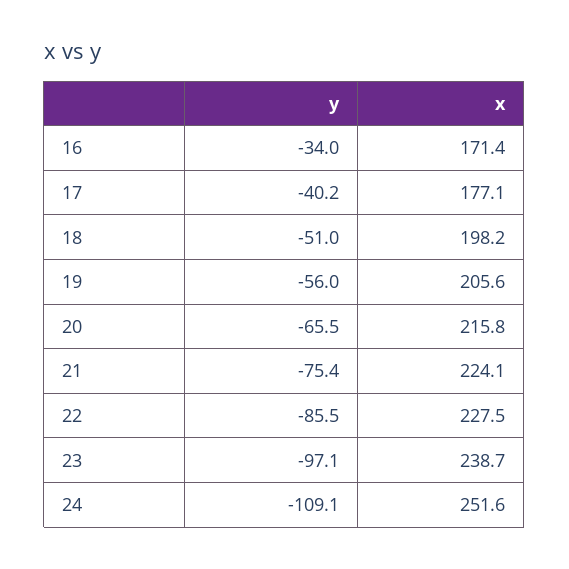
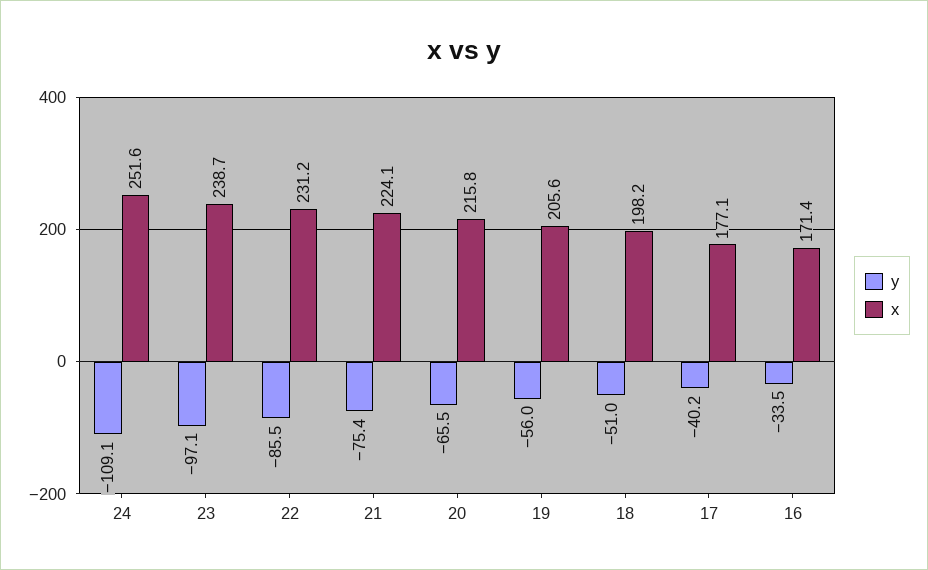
  {
    "y": {
-     "16": -34,
+     "16": -33.5,
      "17": -40.2,
      "18": -51,
      "19": -56,
      "20": -65.5,
      "21": -75.4,
      "22": -85.5,
      "23": -97.1,
      "24": -109.1
    },
    "x": {
      "16": 171.4,
      "17": 177.1,
      "18": 198.2,
      "19": 205.6,
      "20": 215.8,
      "21": 224.1,
-     "22": 227.5,
+     "22": 231.2,
      "23": 238.7,
      "24": 251.6
    }
  }

